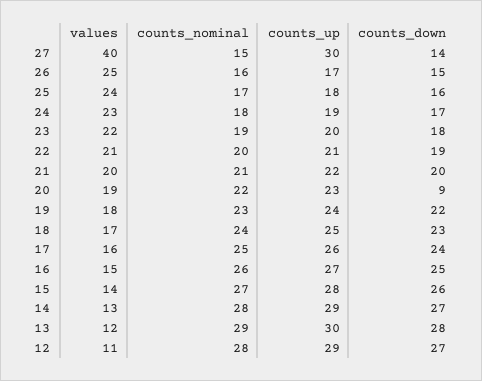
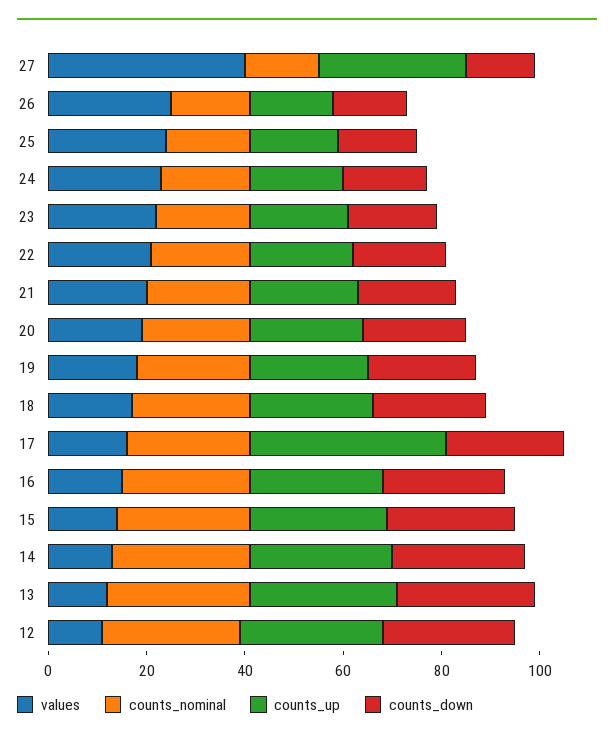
  {
    "values": {
      "27": 40,
      "26": 25,
      "25": 24,
      "24": 23,
      "23": 22,
      "22": 21,
      "21": 20,
      "20": 19,
      "19": 18,
      "18": 17,
      "17": 16,
      "16": 15,
      "15": 14,
      "14": 13,
      "13": 12,
      "12": 11
    },
    "counts_nominal": {
      "27": 15,
      "26": 16,
      "25": 17,
      "24": 18,
      "23": 19,
      "22": 20,
      "21": 21,
      "20": 22,
      "19": 23,
      "18": 24,
      "17": 25,
      "16": 26,
      "15": 27,
      "14": 28,
      "13": 29,
      "12": 28
    },
    "counts_up": {
      "27": 30,
      "26": 17,
      "25": 18,
      "24": 19,
      "23": 20,
      "22": 21,
      "21": 22,
      "20": 23,
      "19": 24,
      "18": 25,
-     "17": 26,
+     "17": 40,
      "16": 27,
      "15": 28,
      "14": 29,
      "13": 30,
      "12": 29
    },
    "counts_down": {
      "27": 14,
      "26": 15,
      "25": 16,
      "24": 17,
      "23": 18,
      "22": 19,
      "21": 20,
-     "20": 9,
+     "20": 20,
      "19": 22,
      "18": 23,
      "17": 24,
      "16": 25,
      "15": 26,
      "14": 27,
      "13": 28,
      "12": 27
    }
  }

